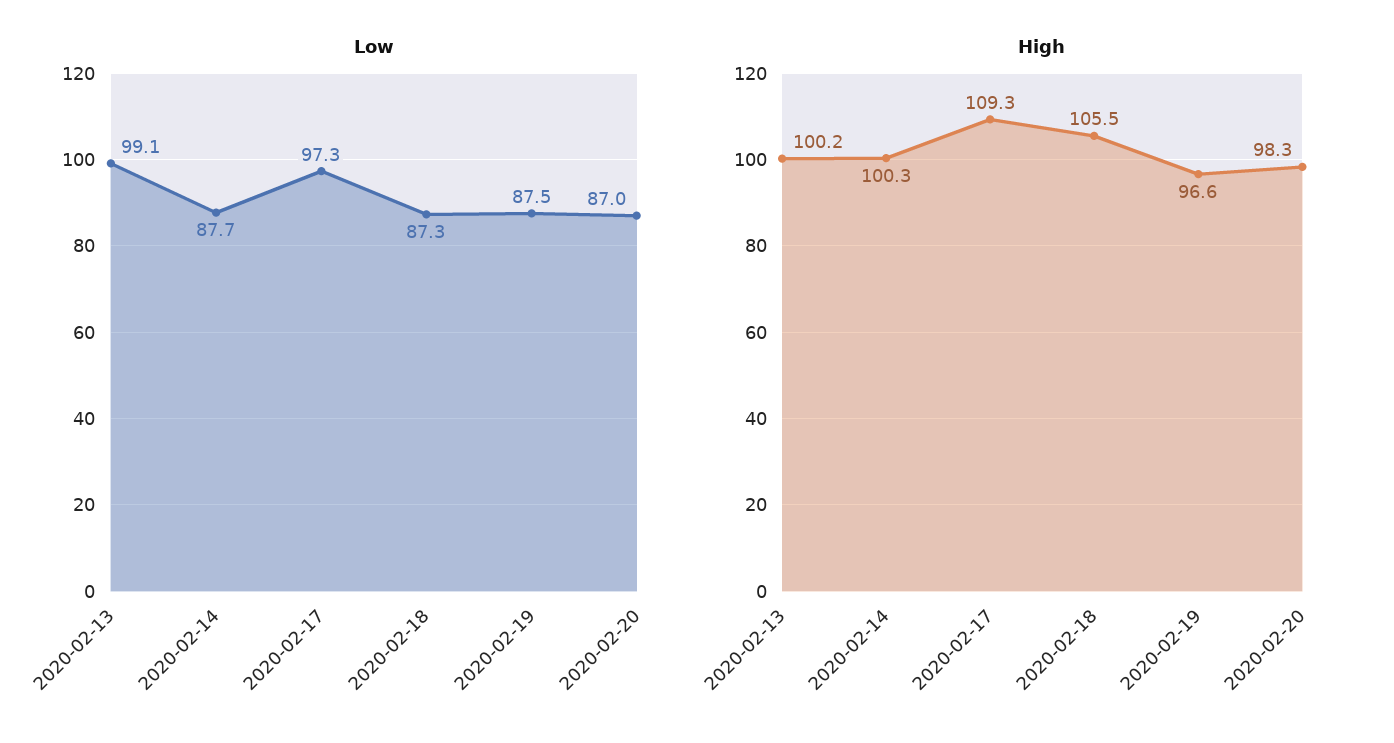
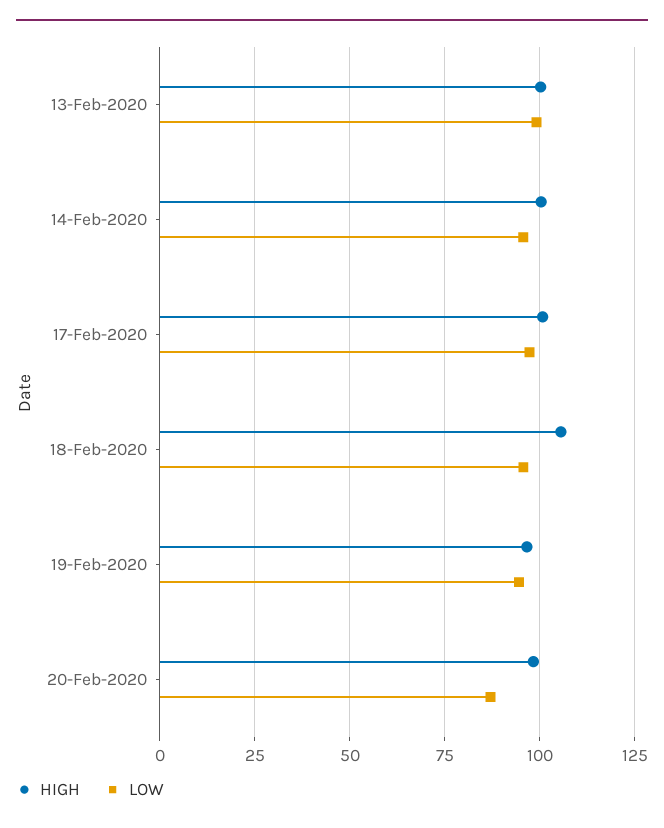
  {
    "Low": {
      "2020-02-13": 99.1,
-     "2020-02-14": 87.7,
+     "2020-02-14": 95,
      "2020-02-17": 97.3,
-     "2020-02-18": 87.3,
+     "2020-02-18": 95,
-     "2020-02-19": 87.5,
+     "2020-02-19": 95,
      "2020-02-20": 87
    },
    "High": {
      "2020-02-13": 100.2,
      "2020-02-14": 100.3,
-     "2020-02-17": 109.3,
+     "2020-02-17": 100,
      "2020-02-18": 105.5,
      "2020-02-19": 96.6,
      "2020-02-20": 98.3
    }
  }

